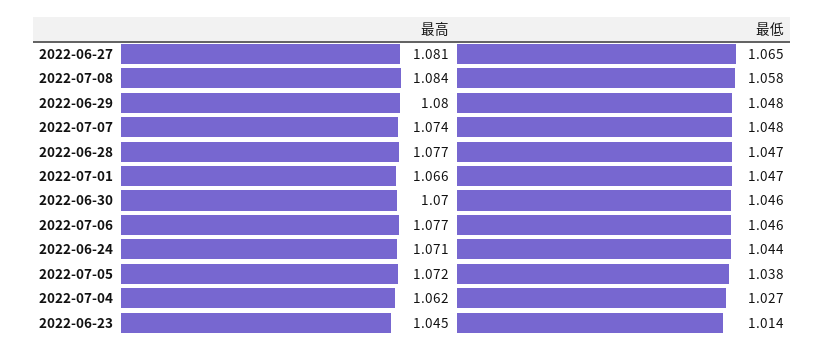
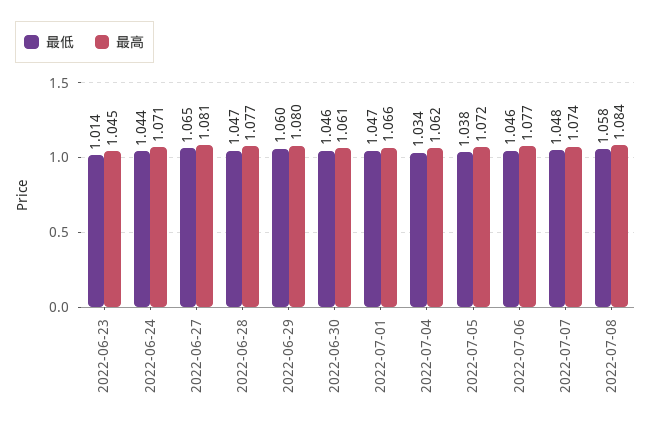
  {
    "最高": {
      "2022-06-27": 1.081,
      "2022-07-08": 1.084,
      "2022-06-29": 1.08,
      "2022-07-07": 1.074,
      "2022-06-28": 1.077,
      "2022-07-01": 1.066,
-     "2022-06-30": 1.07,
+     "2022-06-30": 1.061,
      "2022-07-06": 1.077,
      "2022-06-24": 1.071,
      "2022-07-05": 1.072,
      "2022-07-04": 1.062,
      "2022-06-23": 1.045
    },
    "最低": {
      "2022-06-27": 1.065,
      "2022-07-08": 1.058,
-     "2022-06-29": 1.048,
+     "2022-06-29": 1.06,
      "2022-07-07": 1.048,
      "2022-06-28": 1.047,
      "2022-07-01": 1.047,
      "2022-06-30": 1.046,
      "2022-07-06": 1.046,
      "2022-06-24": 1.044,
      "2022-07-05": 1.038,
-     "2022-07-04": 1.027,
+     "2022-07-04": 1.034,
      "2022-06-23": 1.014
    }
  }

